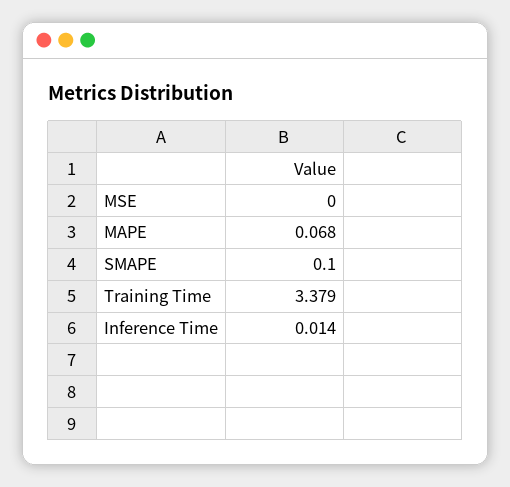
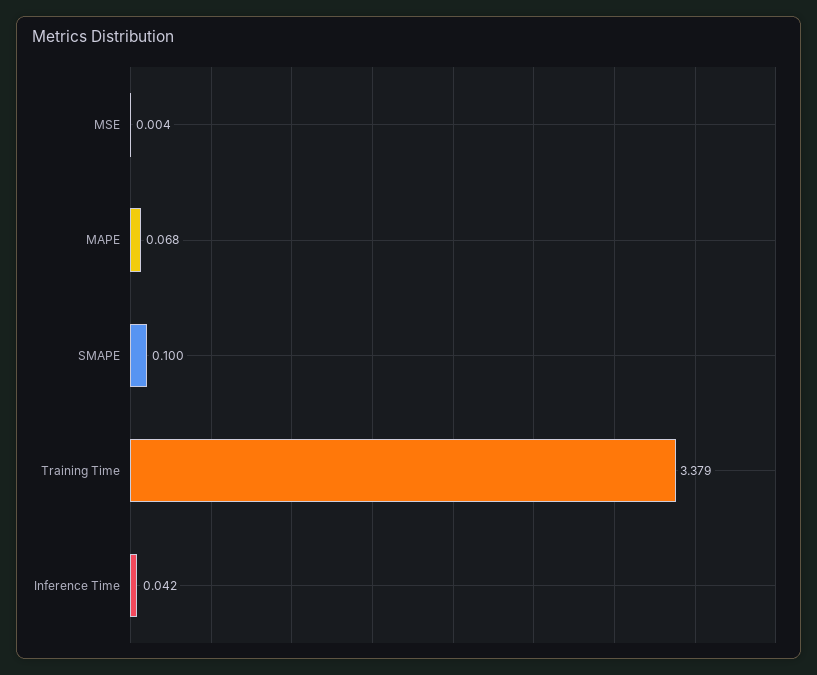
  {
-   "MSE": 0,
+   "MSE": 0.004,
    "MAPE": 0.068,
    "SMAPE": 0.1,
    "Training Time": 3.379,
-   "Inference Time": 0.014
+   "Inference Time": 0.042
  }

